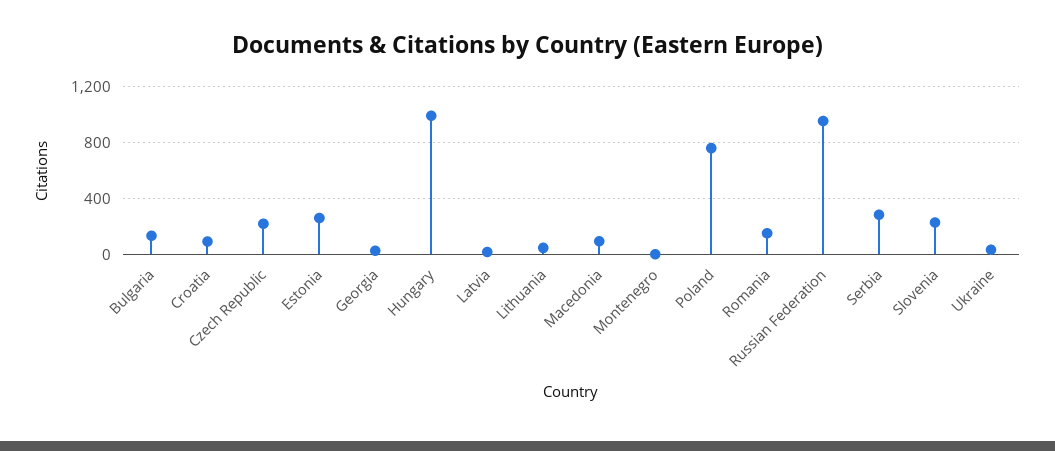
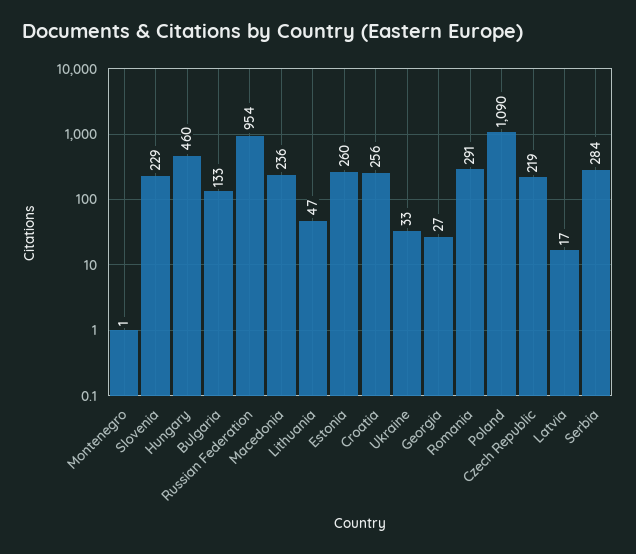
  {
    "Bulgaria": 133,
-   "Croatia": 100,
+   "Croatia": 256,
    "Czech Republic": 219,
    "Estonia": 260,
    "Georgia": 27,
-   "Hungary": 1000,
+   "Hungary": 460,
    "Latvia": 17,
    "Lithuania": 47,
-   "Macedonia": 100,
+   "Macedonia": 236,
    "Montenegro": 1,
-   "Poland": 750,
+   "Poland": 1090,
-   "Romania": 150,
+   "Romania": 291,
    "Russian Federation": 954,
    "Serbia": 284,
    "Slovenia": 229,
    "Ukraine": 33
  }

